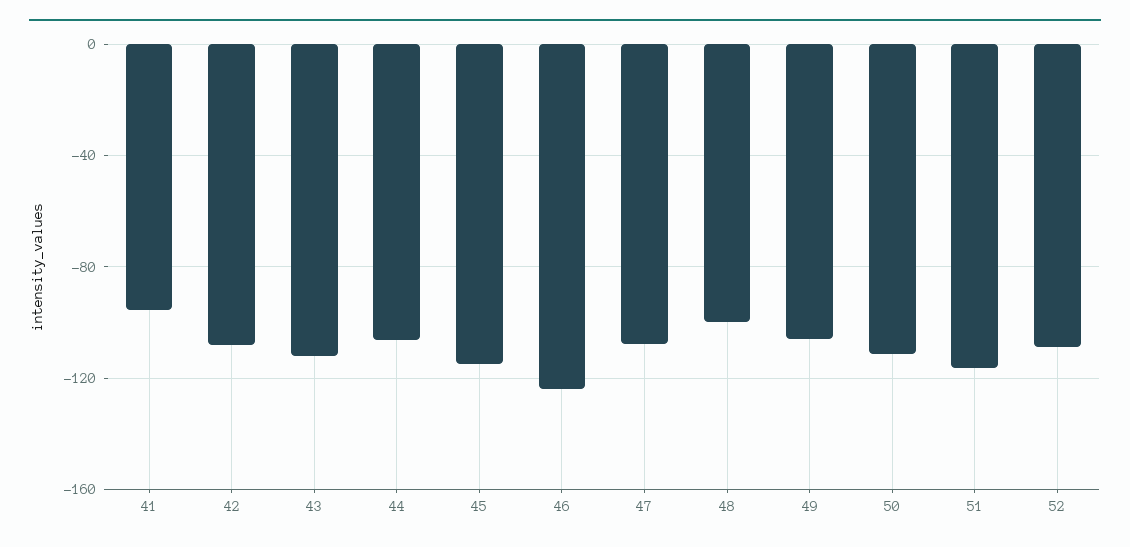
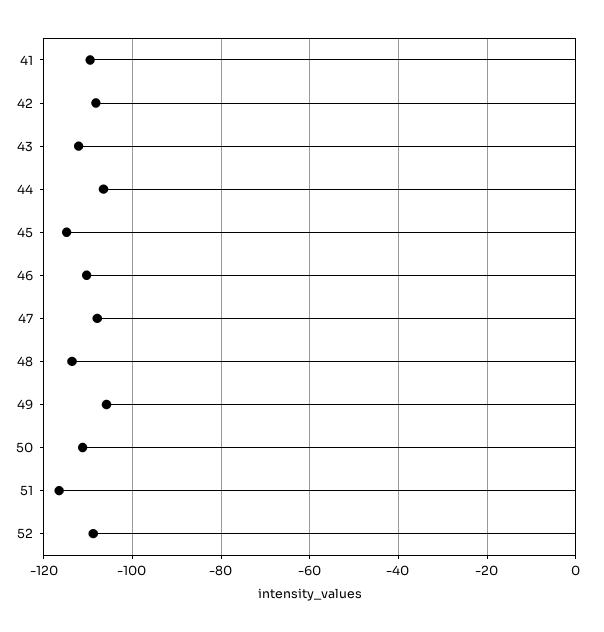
  {
-   "41": -95,
+   "41": -110,
    "42": -108,
    "43": -112,
    "44": -106,
    "45": -114,
-   "46": -125,
+   "46": -110,
    "47": -108,
-   "48": -100,
+   "48": -114,
    "49": -106,
    "50": -112,
    "51": -116,
    "52": -108
  }

